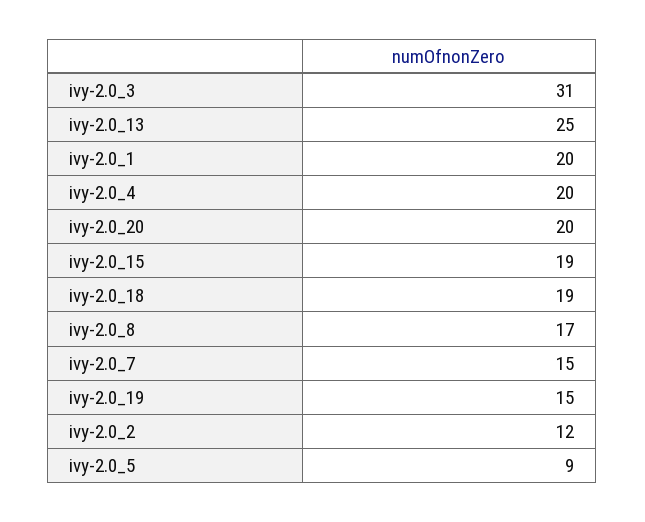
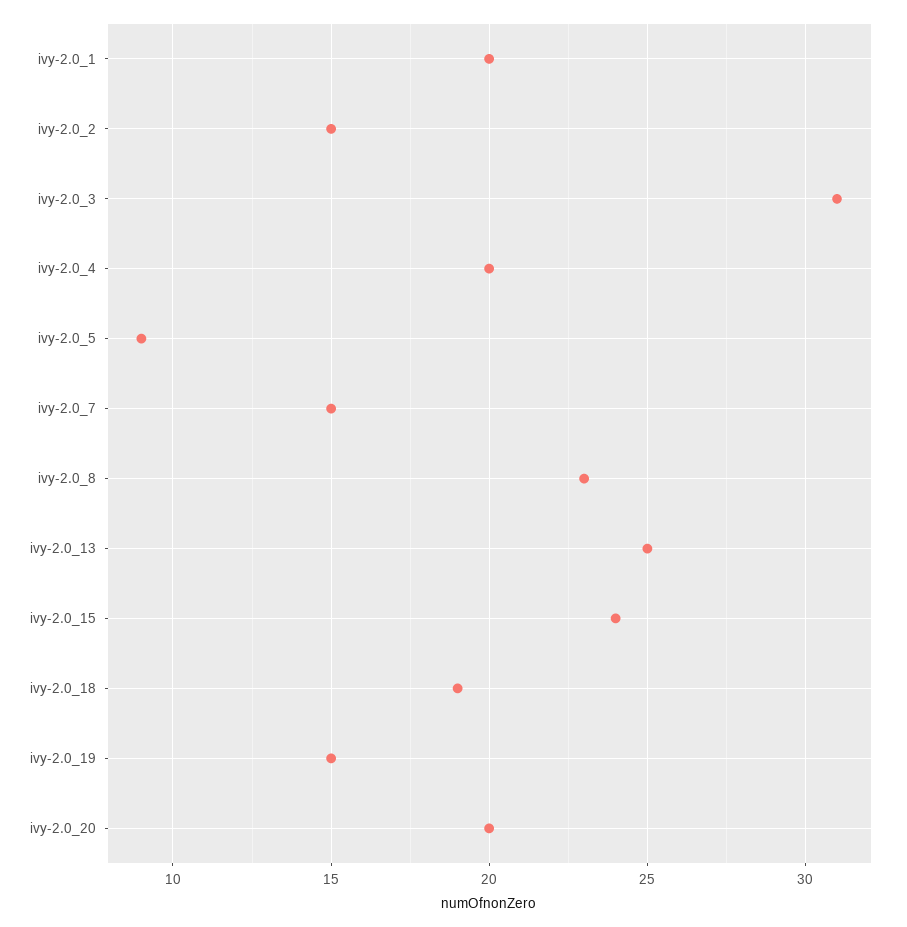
  {
    "ivy-2.0_3": 31,
    "ivy-2.0_13": 25,
    "ivy-2.0_1": 20,
    "ivy-2.0_4": 20,
    "ivy-2.0_20": 20,
-   "ivy-2.0_15": 19,
+   "ivy-2.0_15": 24,
    "ivy-2.0_18": 19,
-   "ivy-2.0_8": 17,
+   "ivy-2.0_8": 23,
    "ivy-2.0_7": 15,
    "ivy-2.0_19": 15,
-   "ivy-2.0_2": 12,
+   "ivy-2.0_2": 15,
    "ivy-2.0_5": 9
  }

